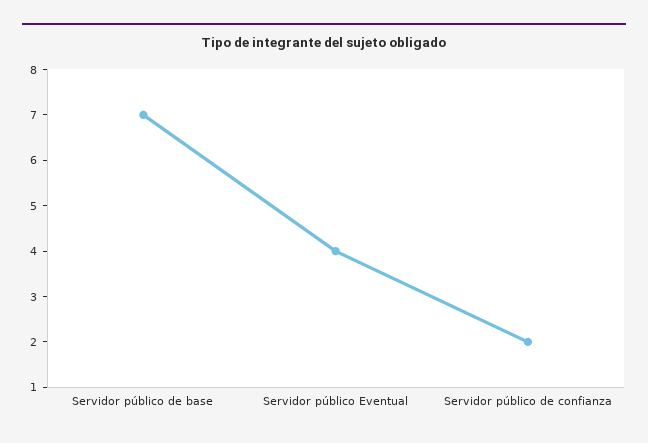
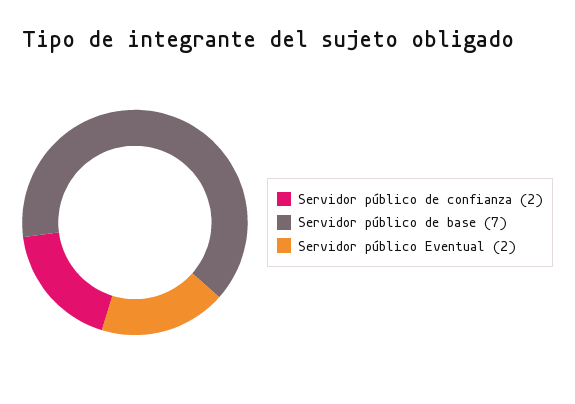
  {
    "Servidor público de base": 7,
-   "Servidor público Eventual": 4,
+   "Servidor público Eventual": 2,
    "Servidor público de confianza": 2
  }

